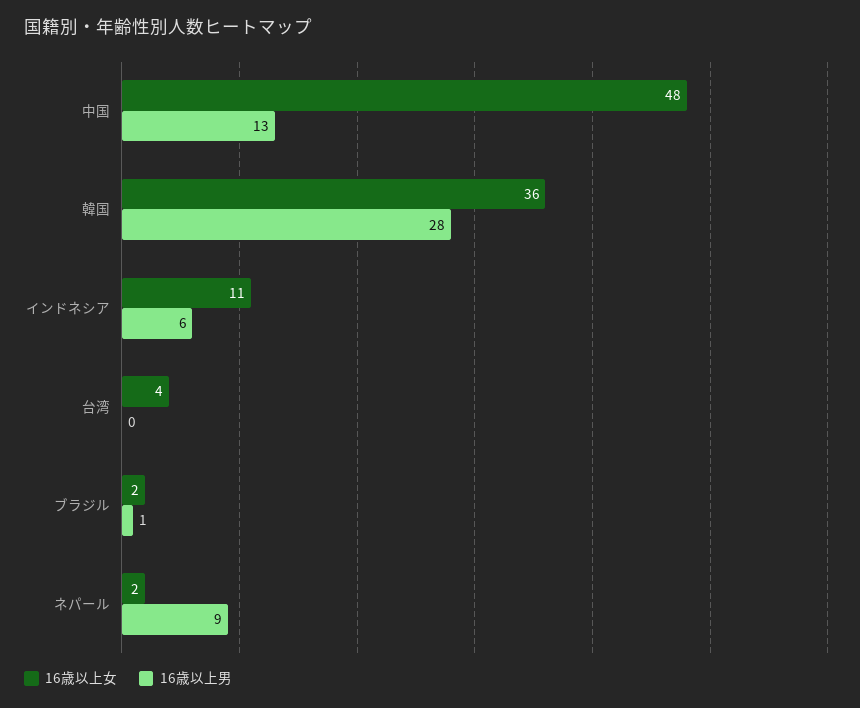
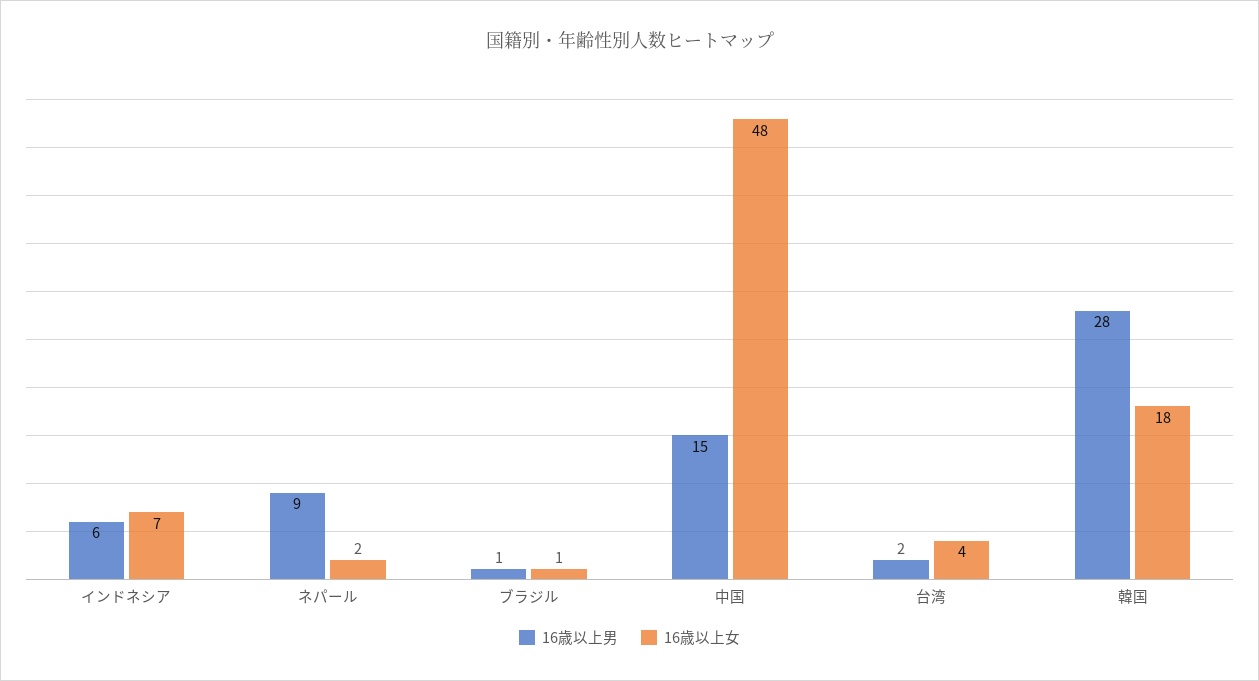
  {
    "16歳以上女": {
      "中国": 48,
-     "韓国": 36,
+     "韓国": 18,
-     "インドネシア": 11,
+     "インドネシア": 7,
      "台湾": 4,
-     "ブラジル": 2,
+     "ブラジル": 1,
      "ネパール": 2
    },
    "16歳以上男": {
-     "中国": 13,
+     "中国": 15,
      "韓国": 28,
      "インドネシア": 6,
-     "台湾": 0,
+     "台湾": 2,
      "ブラジル": 1,
      "ネパール": 9
    }
  }

